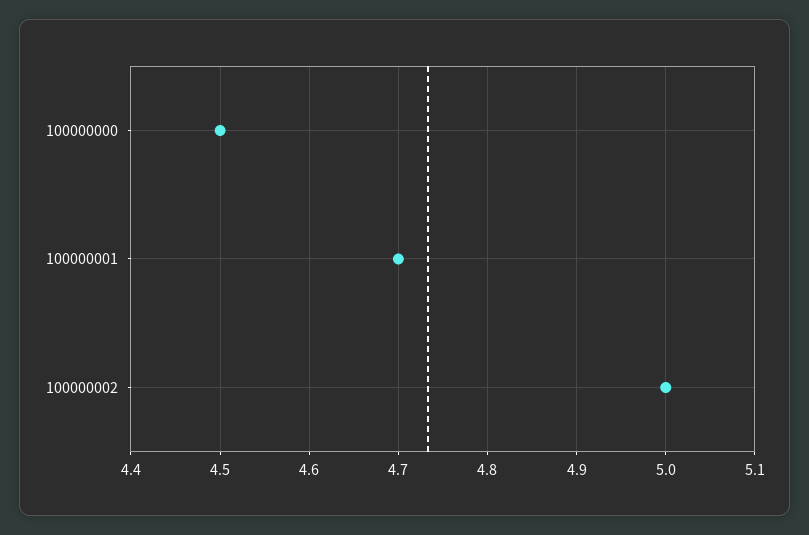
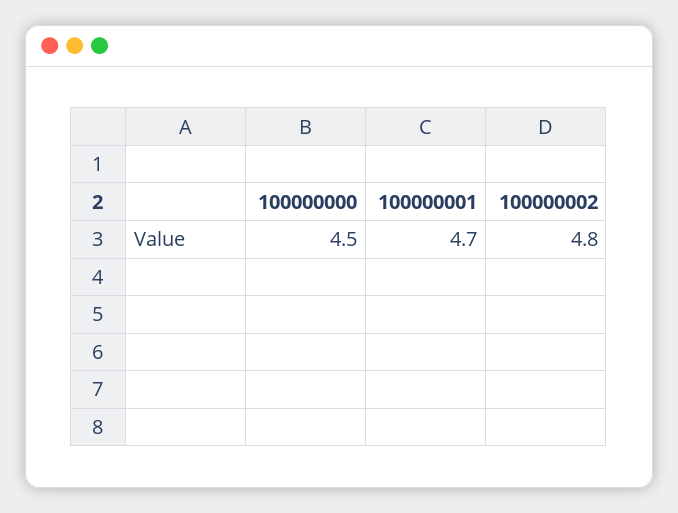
  {
    "100000000": 4.5,
    "100000001": 4.7,
-   "100000002": 5
+   "100000002": 4.8
  }

